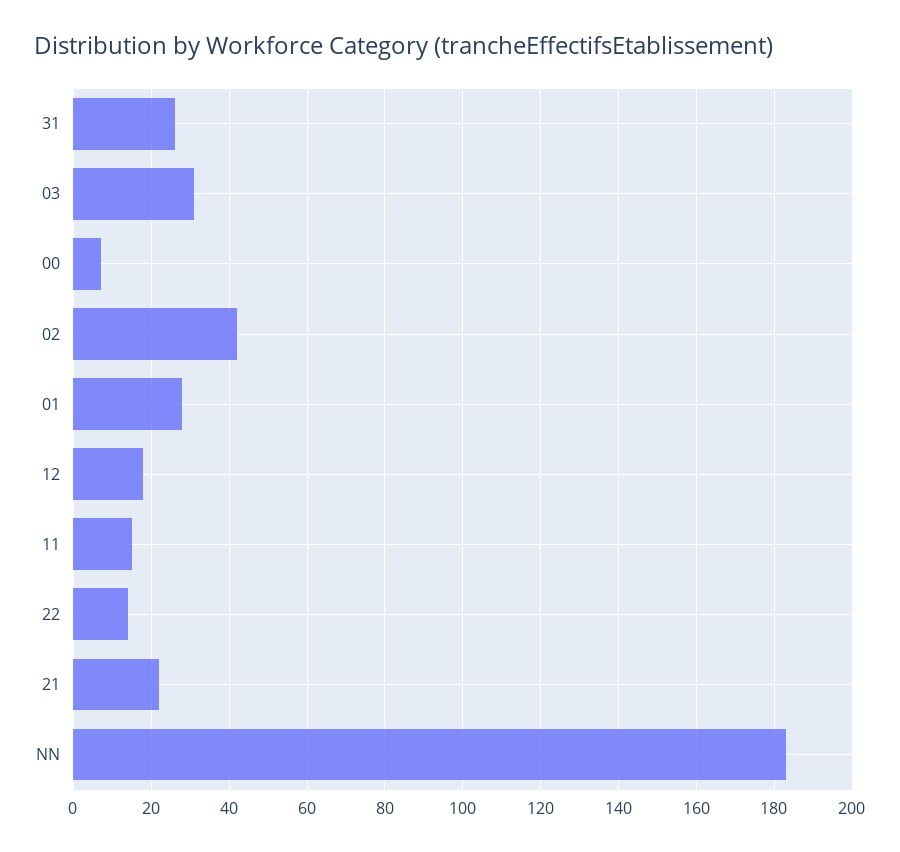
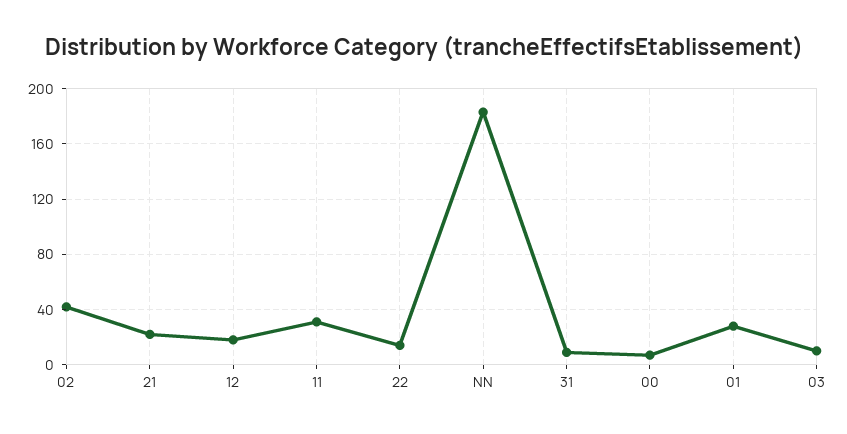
  {
-   "31": 25,
+   "31": 10,
-   "03": 30,
+   "03": 10,
    "00": 5,
    "02": 40,
    "01": 30,
    "12": 20,
-   "11": 15,
+   "11": 30,
    "22": 15,
    "21": 20,
    "NN": 185
  }

